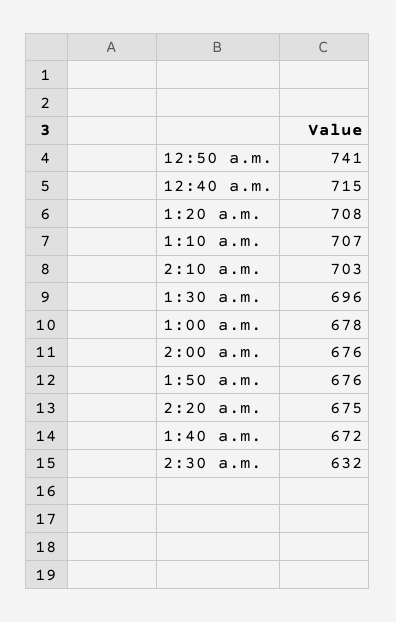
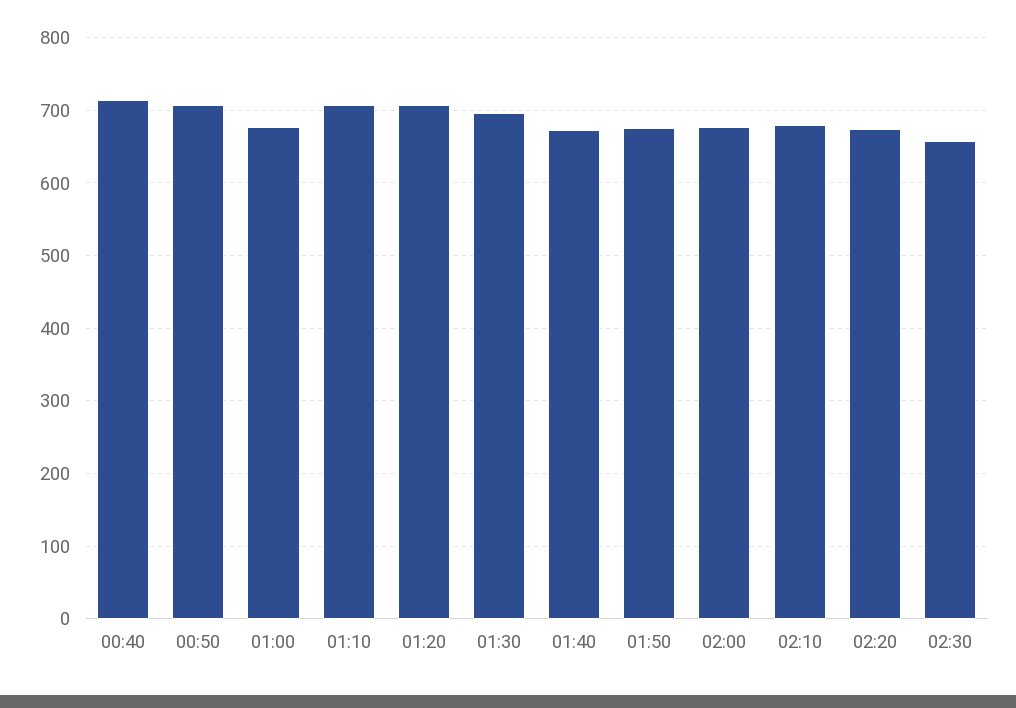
  {
-   "12:50 a.m.": 741,
+   "12:50 a.m.": 710,
    "12:40 a.m.": 715,
    "1:20 a.m.": 708,
    "1:10 a.m.": 707,
-   "2:10 a.m.": 703,
+   "2:10 a.m.": 680,
    "1:30 a.m.": 696,
    "1:00 a.m.": 678,
    "2:00 a.m.": 676,
    "1:50 a.m.": 676,
    "2:20 a.m.": 675,
    "1:40 a.m.": 672,
-   "2:30 a.m.": 632
+   "2:30 a.m.": 660
  }

